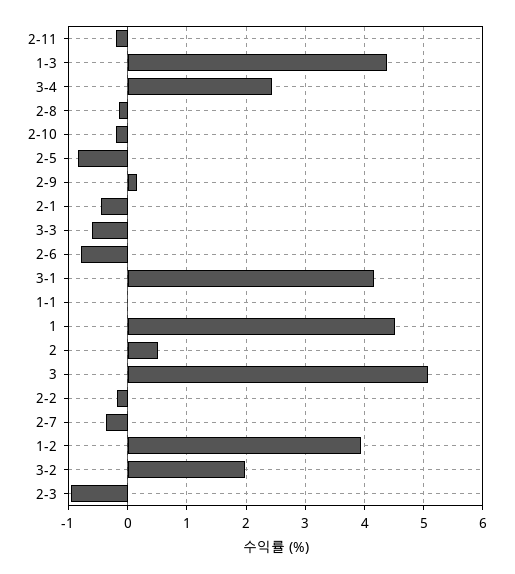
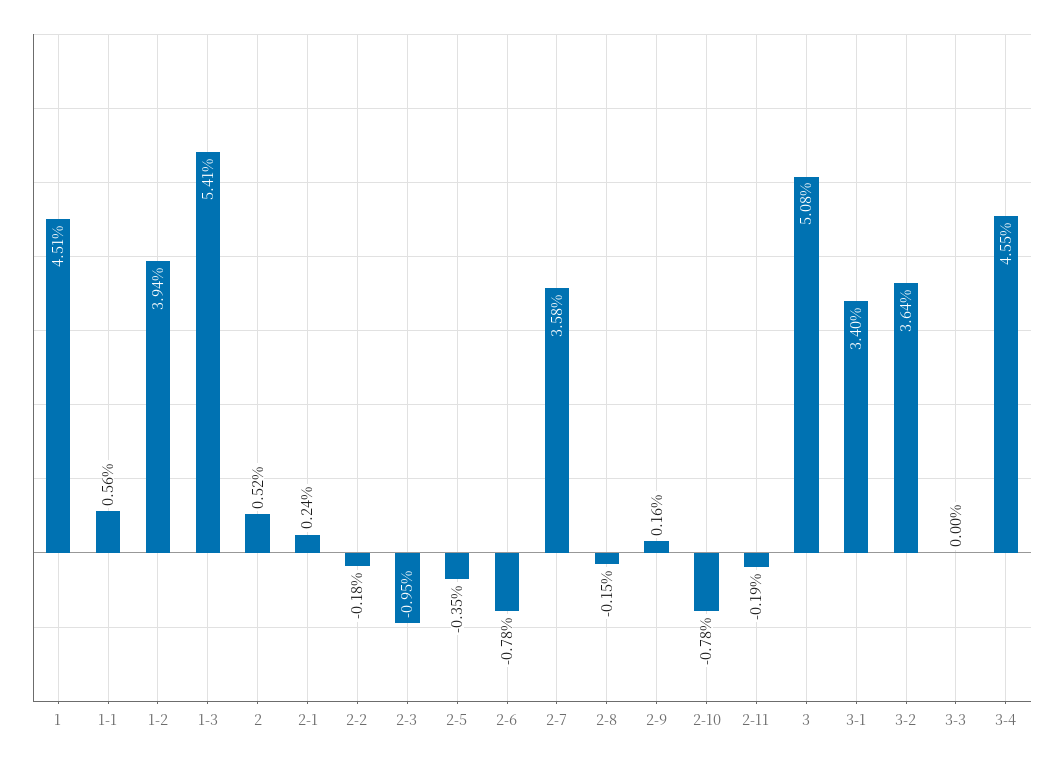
  {
    "2-11": -0.19,
-   "1-3": 4.4,
+   "1-3": 5.41,
-   "3-4": 2.4,
+   "3-4": 4.55,
    "2-8": -0.15,
-   "2-10": -0.2,
+   "2-10": -0.78,
-   "2-5": -0.8,
+   "2-5": -0.35,
    "2-9": 0.16,
-   "2-1": -0.4,
+   "2-1": 0.24,
-   "3-3": -0.6,
+   "3-3": 0,
    "2-6": -0.78,
-   "3-1": 4.2,
+   "3-1": 3.4,
-   "1-1": 0,
+   "1-1": 0.56,
    "1": 4.51,
    "2": 0.52,
    "3": 5.08,
    "2-2": -0.18,
-   "2-7": -0.4,
+   "2-7": 3.58,
    "1-2": 3.94,
-   "3-2": 2,
+   "3-2": 3.64,
    "2-3": -0.95
  }

